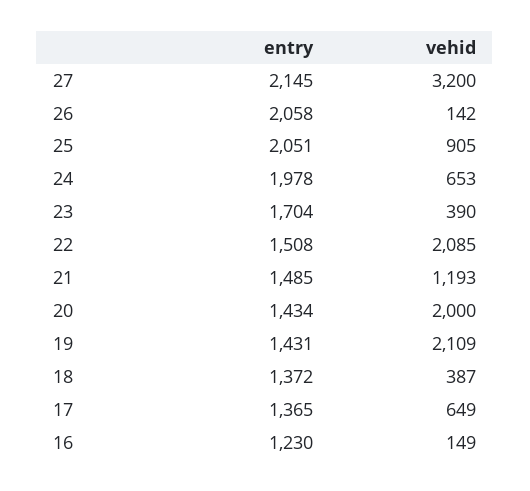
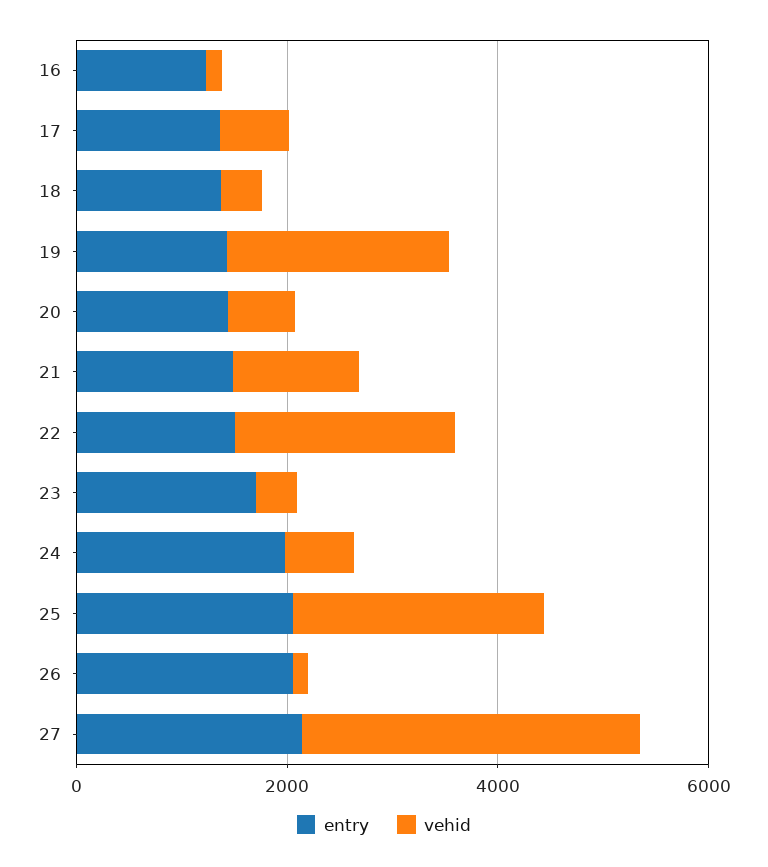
  {
    "entry": {
      "27": 2145,
      "26": 2058,
      "25": 2051,
      "24": 1978,
      "23": 1704,
      "22": 1508,
      "21": 1485,
      "20": 1434,
      "19": 1431,
      "18": 1372,
      "17": 1365,
      "16": 1230
    },
    "vehid": {
      "27": 3200,
      "26": 142,
-     "25": 905,
+     "25": 2500,
      "24": 653,
      "23": 390,
      "22": 2085,
      "21": 1193,
-     "20": 2000,
+     "20": 500,
      "19": 2109,
      "18": 387,
      "17": 649,
      "16": 149
    }
  }

